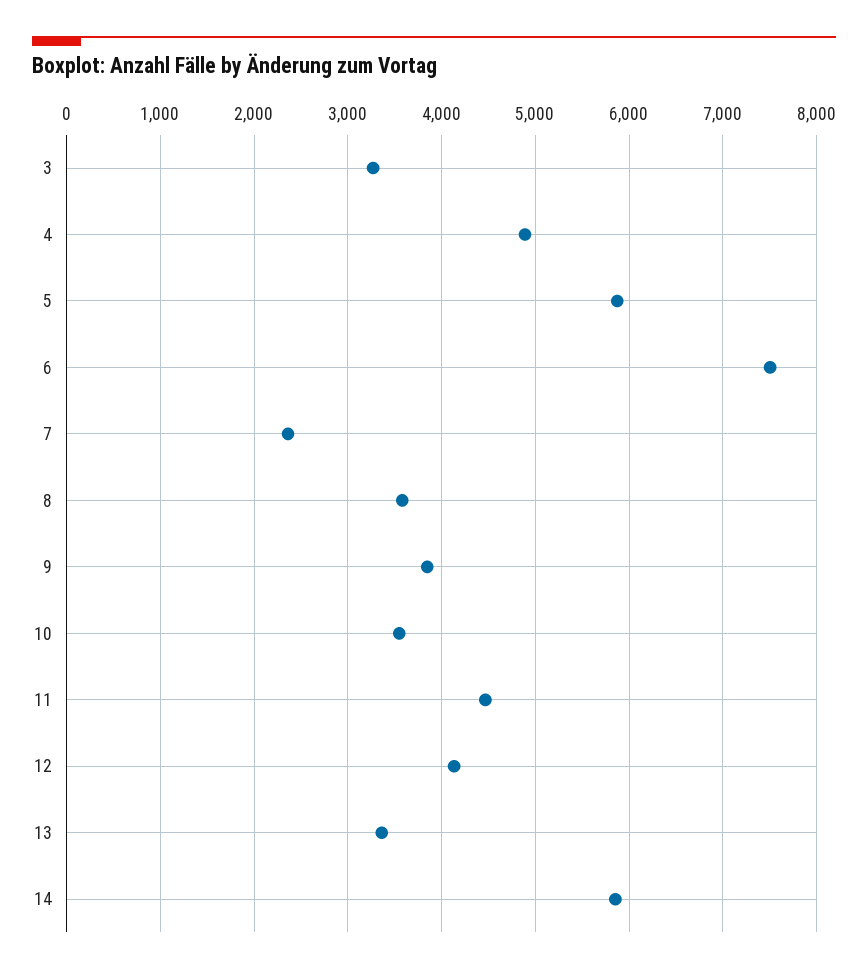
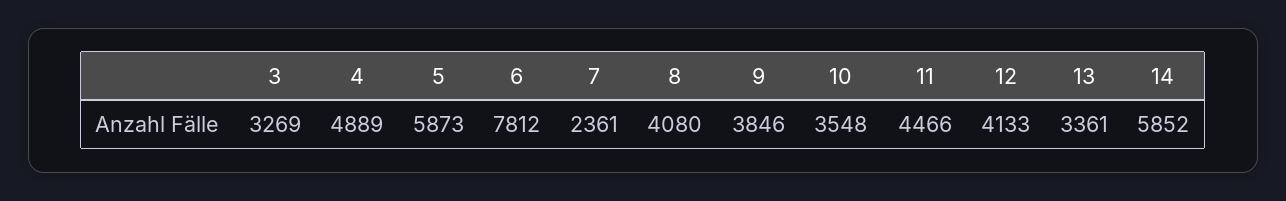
  {
    "3": 3269,
    "4": 4889,
    "5": 5873,
-   "6": 7500,
+   "6": 7812,
    "7": 2361,
-   "8": 3600,
+   "8": 4080,
    "9": 3846,
    "10": 3548,
    "11": 4466,
    "12": 4133,
    "13": 3361,
    "14": 5852
  }

